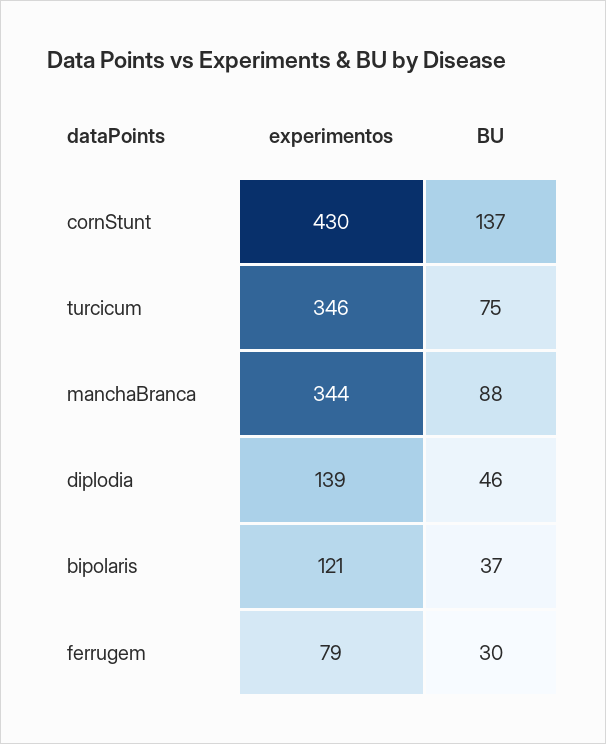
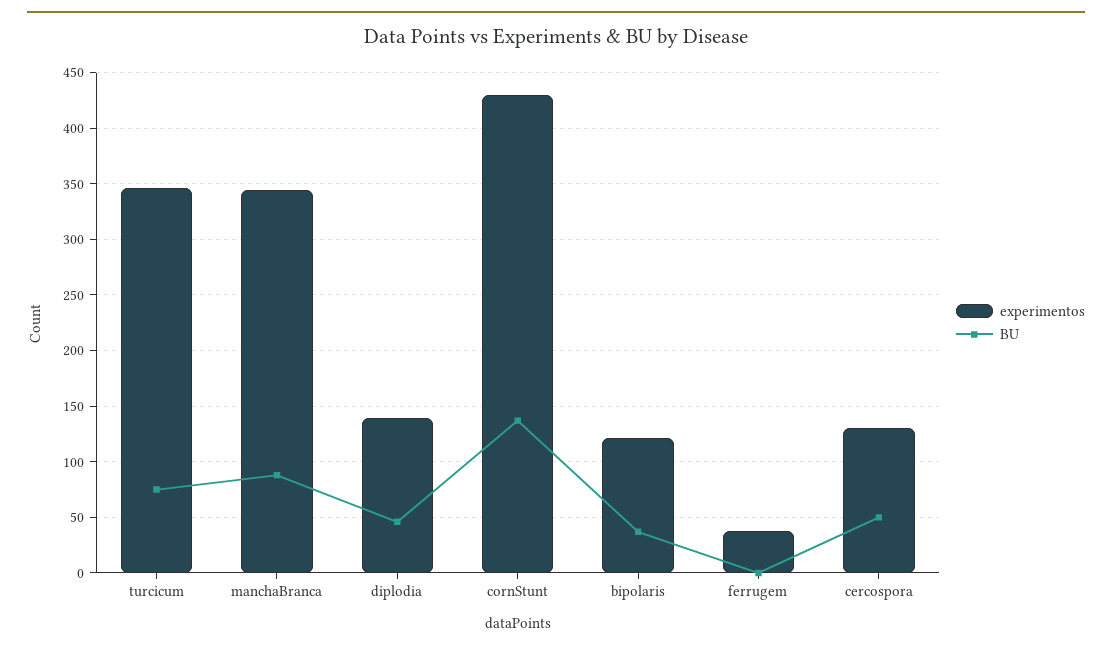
  {
    "experimentos": {
      "cornStunt": 430,
      "turcicum": 346,
      "manchaBranca": 344,
      "diplodia": 139,
      "bipolaris": 121,
-     "ferrugem": 79
+     "ferrugem": 40,
+     "cercospora": 130
    },
    "BU": {
      "cornStunt": 137,
      "turcicum": 75,
      "manchaBranca": 88,
      "diplodia": 46,
      "bipolaris": 37,
-     "ferrugem": 30
+     "ferrugem": 0,
+     "cercospora": 50
    }
  }

